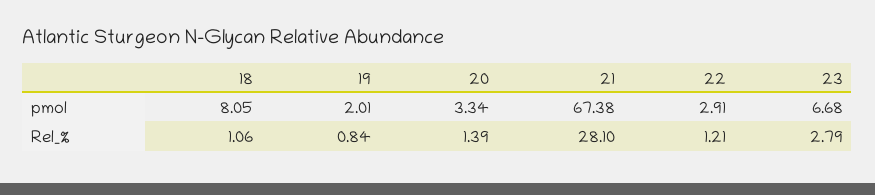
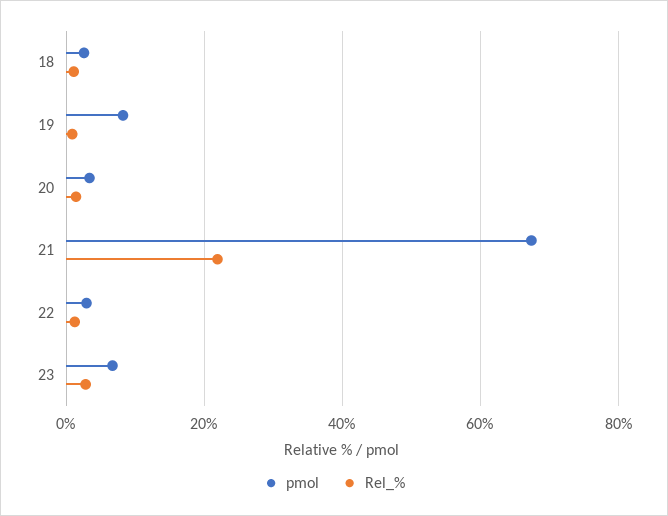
  {
    "pmol": {
-     "18": 8.05,
+     "18": 2,
-     "19": 2.01,
+     "19": 8,
      "20": 3.34,
      "21": 67.38,
      "22": 2.91,
      "23": 6.68
    },
    "Rel_%": {
      "18": 1.06,
      "19": 0.84,
      "20": 1.39,
-     "21": 28.1,
+     "21": 22,
      "22": 1.21,
      "23": 2.79
    }
  }

